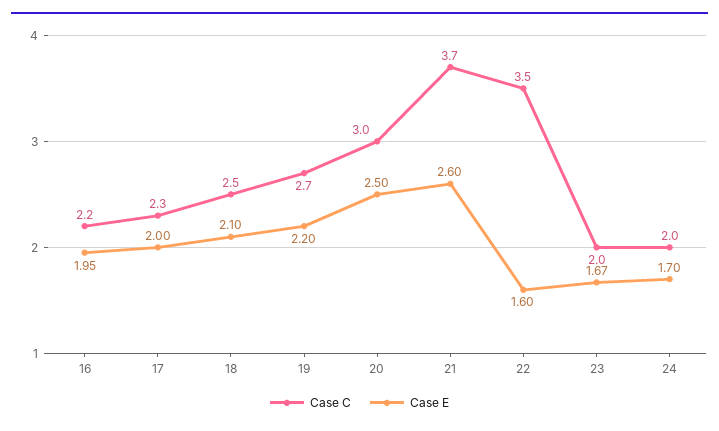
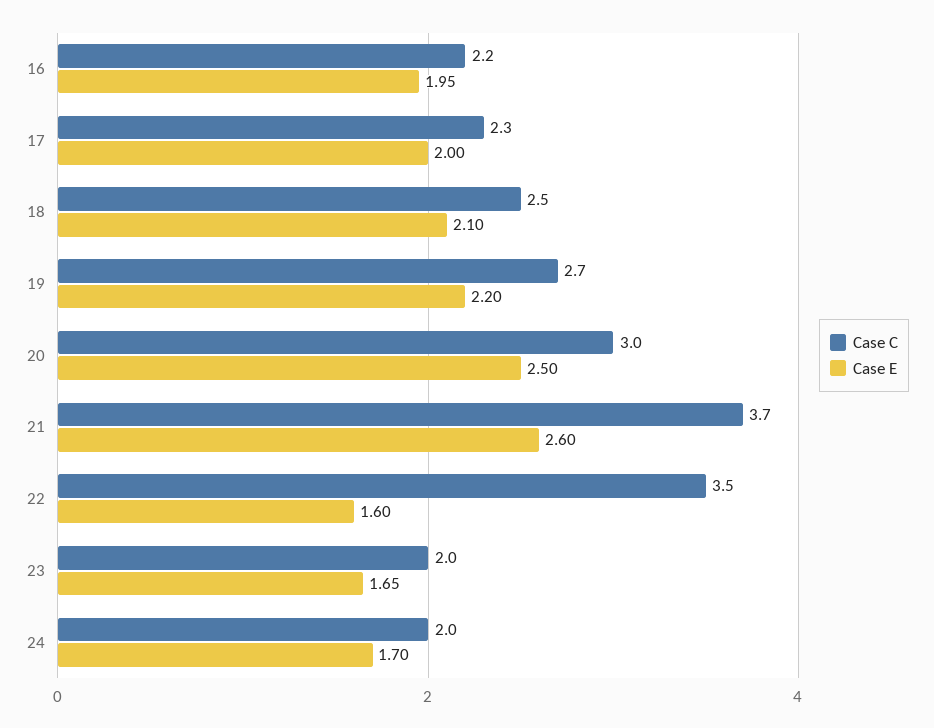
  {
    "Case C": {
      "16": 2.2,
      "17": 2.3,
      "18": 2.5,
      "19": 2.7,
      "20": 3,
      "21": 3.7,
      "22": 3.5,
      "23": 2,
      "24": 2
    },
    "Case E": {
      "16": 1.95,
      "17": 2,
      "18": 2.1,
      "19": 2.2,
      "20": 2.5,
      "21": 2.6,
      "22": 1.6,
-     "23": 1.67,
+     "23": 1.65,
      "24": 1.7
    }
  }

